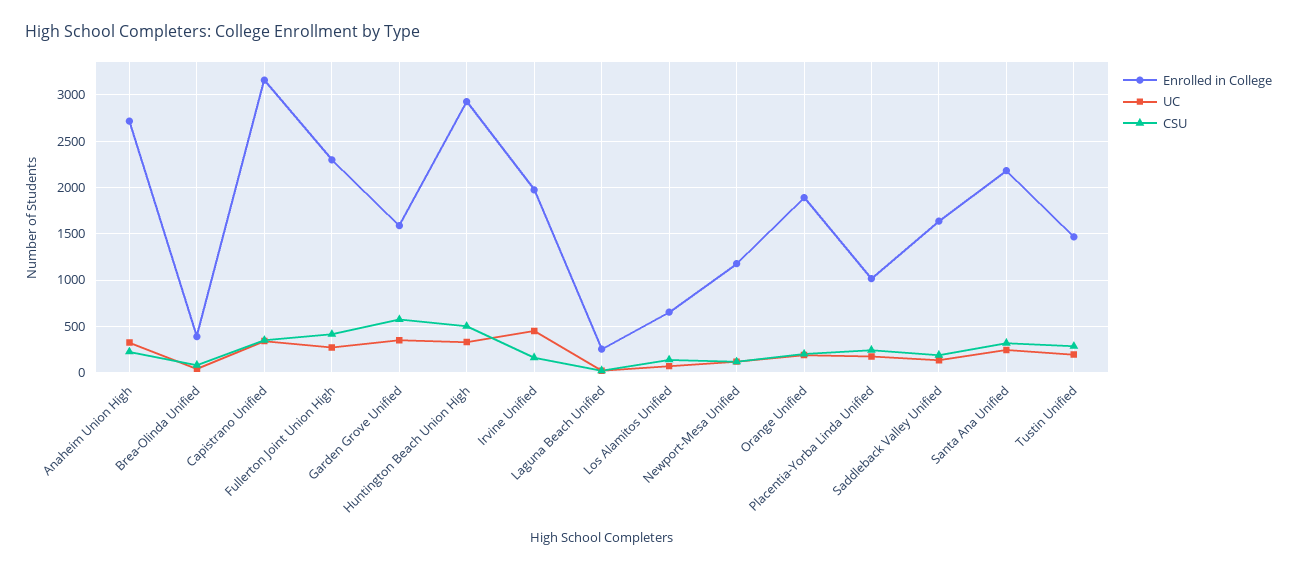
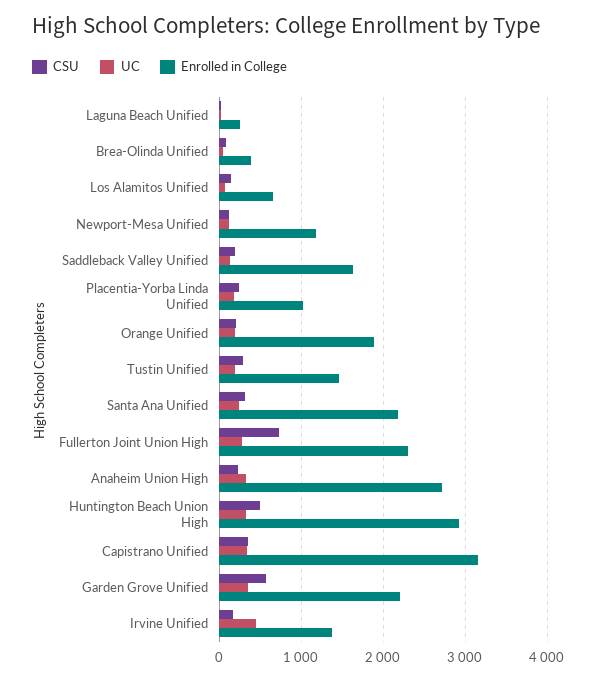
  {
    "Enrolled in College": {
      "Anaheim Union High": 2700,
      "Brea-Olinda Unified": 400,
      "Capistrano Unified": 3200,
      "Fullerton Joint Union High": 2300,
-     "Garden Grove Unified": 1600,
+     "Garden Grove Unified": 2200,
      "Huntington Beach Union High": 2900,
-     "Irvine Unified": 2000,
+     "Irvine Unified": 1400,
      "Laguna Beach Unified": 300,
      "Los Alamitos Unified": 700,
      "Newport-Mesa Unified": 1200,
      "Orange Unified": 1900,
      "Placentia-Yorba Linda Unified": 1000,
      "Saddleback Valley Unified": 1600,
      "Santa Ana Unified": 2200,
      "Tustin Unified": 1500
    },
    "UC": {
      "Anaheim Union High": 300,
      "Brea-Olinda Unified": 0,
      "Capistrano Unified": 300,
      "Fullerton Joint Union High": 300,
      "Garden Grove Unified": 400,
      "Huntington Beach Union High": 300,
      "Irvine Unified": 500,
      "Laguna Beach Unified": 0,
      "Los Alamitos Unified": 100,
      "Newport-Mesa Unified": 100,
      "Orange Unified": 200,
      "Placentia-Yorba Linda Unified": 200,
      "Saddleback Valley Unified": 100,
      "Santa Ana Unified": 200,
      "Tustin Unified": 200
    },
    "CSU": {
      "Anaheim Union High": 200,
      "Brea-Olinda Unified": 100,
      "Capistrano Unified": 400,
-     "Fullerton Joint Union High": 400,
+     "Fullerton Joint Union High": 700,
      "Garden Grove Unified": 600,
      "Huntington Beach Union High": 500,
      "Irvine Unified": 200,
      "Laguna Beach Unified": 0,
      "Los Alamitos Unified": 100,
      "Newport-Mesa Unified": 100,
      "Orange Unified": 200,
      "Placentia-Yorba Linda Unified": 200,
      "Saddleback Valley Unified": 200,
      "Santa Ana Unified": 300,
      "Tustin Unified": 300
    }
  }

